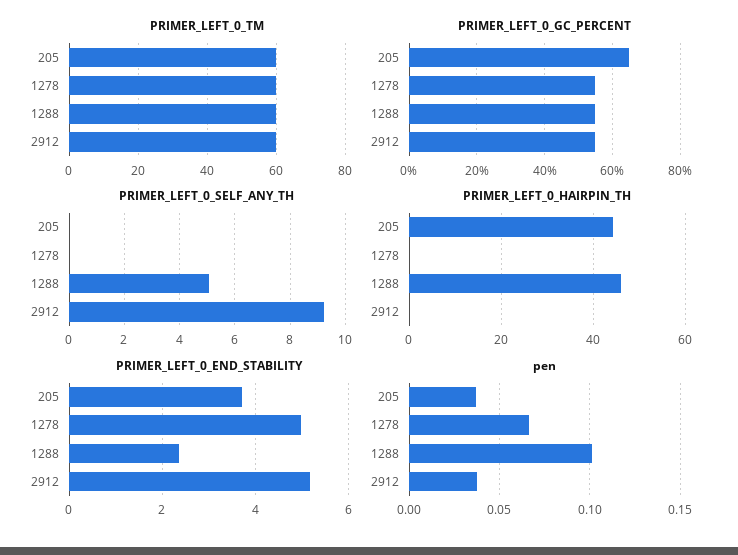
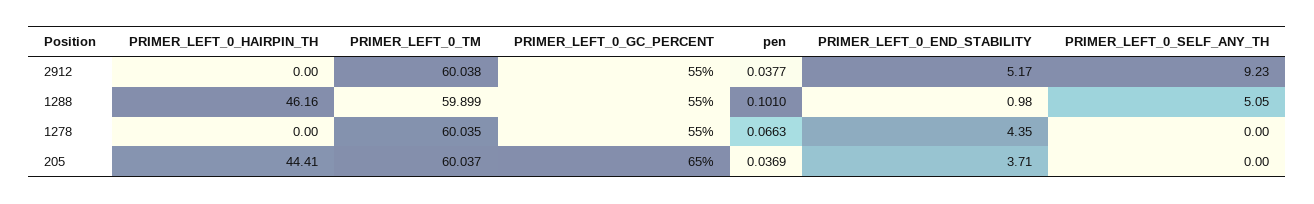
  {
    "PRIMER_LEFT_0_TM": {
      "205": 60.037,
      "1278": 60.035,
      "1288": 59.899,
      "2912": 60.038
    },
    "PRIMER_LEFT_0_GC_PERCENT": {
      "205": 65,
      "1278": 55,
      "1288": 55,
      "2912": 55
    },
    "PRIMER_LEFT_0_SELF_ANY_TH": {
      "205": 0,
      "1278": 0,
      "1288": 5.05,
      "2912": 9.23
    },
    "PRIMER_LEFT_0_HAIRPIN_TH": {
      "205": 44.41,
      "1278": 0,
      "1288": 46.16,
      "2912": 0
    },
    "PRIMER_LEFT_0_END_STABILITY": {
      "205": 3.71,
-     "1278": 5,
+     "1278": 4.35,
-     "1288": 2.4,
+     "1288": 0.98,
      "2912": 5.17
    },
    "pen": {
      "205": 0.0369,
      "1278": 0.0663,
      "1288": 0.101,
      "2912": 0.0377
    }
  }

